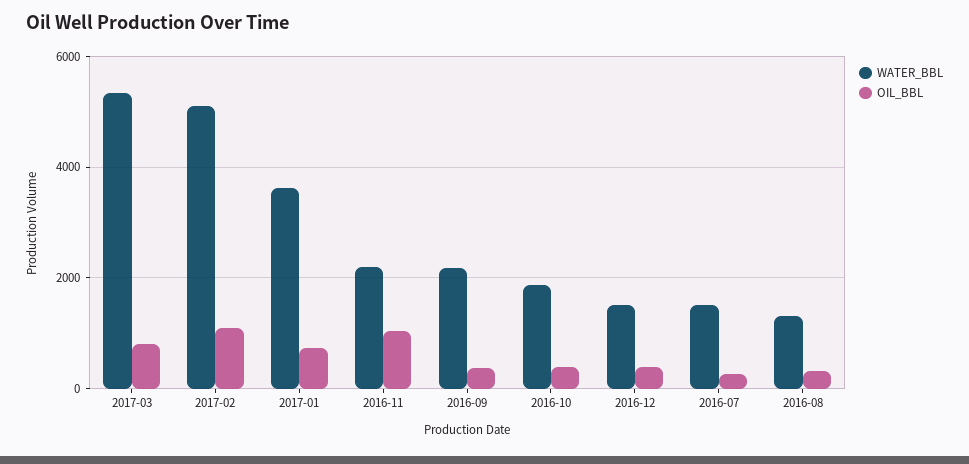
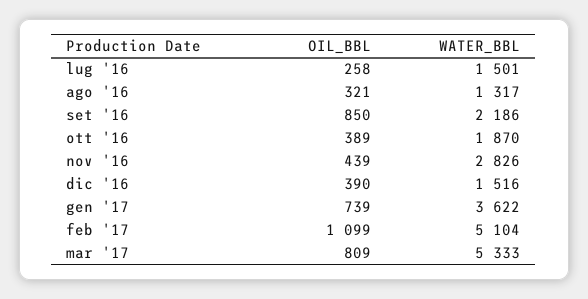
  {
    "WATER_BBL": {
      "2017-03": 5333,
      "2017-02": 5104,
      "2017-01": 3622,
-     "2016-11": 2200,
+     "2016-11": 2826,
      "2016-09": 2186,
      "2016-10": 1870,
      "2016-12": 1516,
      "2016-07": 1501,
      "2016-08": 1317
    },
    "OIL_BBL": {
      "2017-03": 809,
      "2017-02": 1099,
      "2017-01": 739,
-     "2016-11": 1000,
+     "2016-11": 439,
-     "2016-09": 400,
+     "2016-09": 850,
      "2016-10": 389,
      "2016-12": 390,
      "2016-07": 258,
      "2016-08": 321
    }
  }

